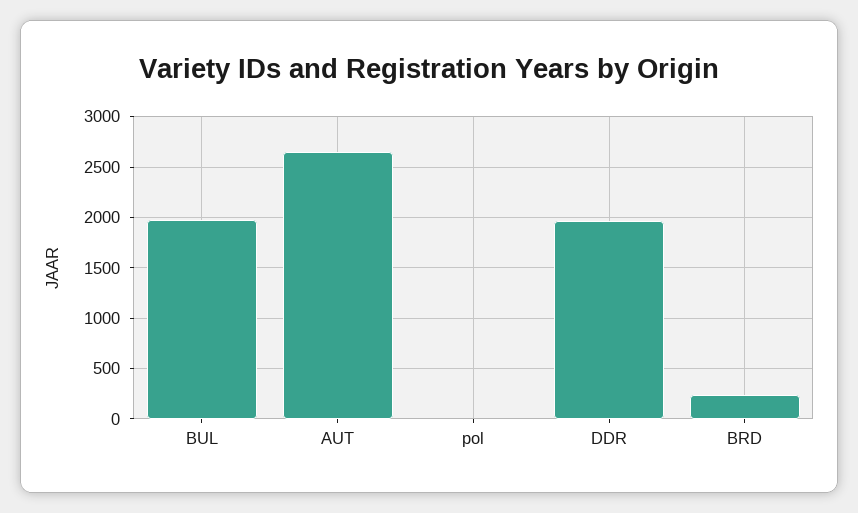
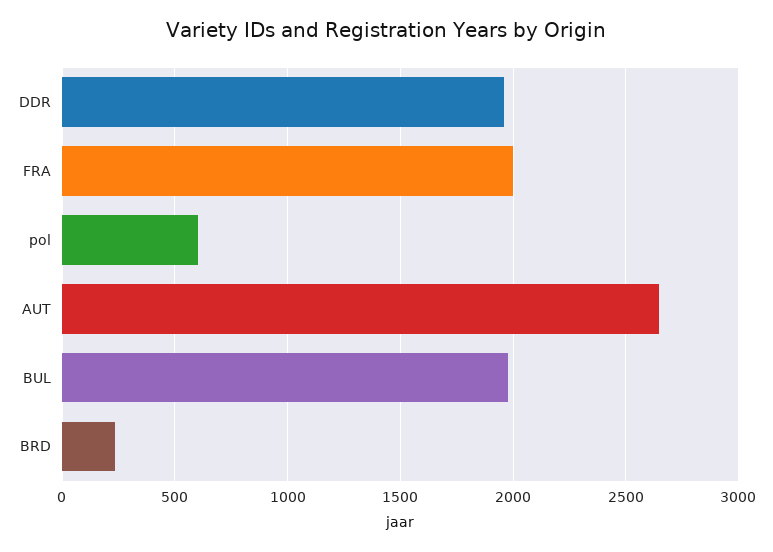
  {
    "BUL": 2000,
    "AUT": 2650,
-   "pol": 0,
+   "pol": 600,
    "DDR": 1950,
-   "BRD": 250
+   "BRD": 250,
+   "FRA": 2000
  }

